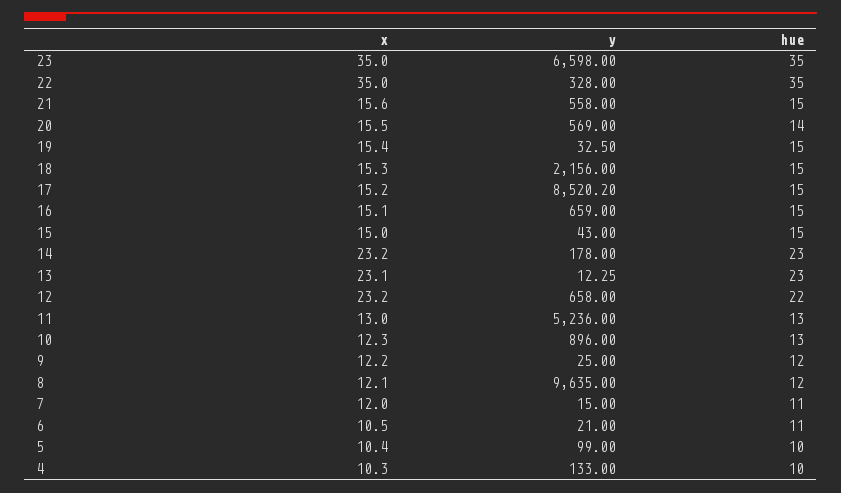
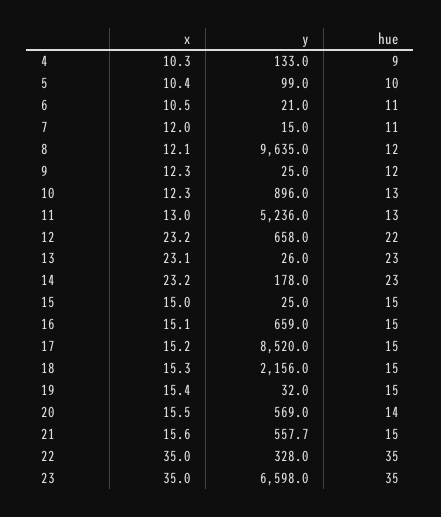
  {
    "x": {
      "23": 35,
      "22": 35,
      "21": 15.6,
      "20": 15.5,
      "19": 15.4,
      "18": 15.3,
      "17": 15.2,
      "16": 15.1,
      "15": 15,
      "14": 23.2,
      "13": 23.1,
      "12": 23.2,
      "11": 13,
      "10": 12.3,
-     "9": 12.2,
+     "9": 12.3,
      "8": 12.1,
      "7": 12,
      "6": 10.5,
      "5": 10.4,
      "4": 10.3
    },
    "y": {
      "23": 6598,
      "22": 328,
-     "21": 558,
+     "21": 557.7,
      "20": 569,
-     "19": 32.5,
+     "19": 32,
      "18": 2156,
-     "17": 8520.2,
+     "17": 8520,
      "16": 659,
-     "15": 43,
+     "15": 25,
      "14": 178,
-     "13": 12.25,
+     "13": 26,
      "12": 658,
      "11": 5236,
      "10": 896,
      "9": 25,
      "8": 9635,
      "7": 15,
      "6": 21,
      "5": 99,
      "4": 133
    },
    "hue": {
      "23": 35,
      "22": 35,
      "21": 15,
      "20": 14,
      "19": 15,
      "18": 15,
      "17": 15,
      "16": 15,
      "15": 15,
      "14": 23,
      "13": 23,
      "12": 22,
      "11": 13,
      "10": 13,
      "9": 12,
      "8": 12,
      "7": 11,
      "6": 11,
      "5": 10,
-     "4": 10
+     "4": 9
    }
  }

